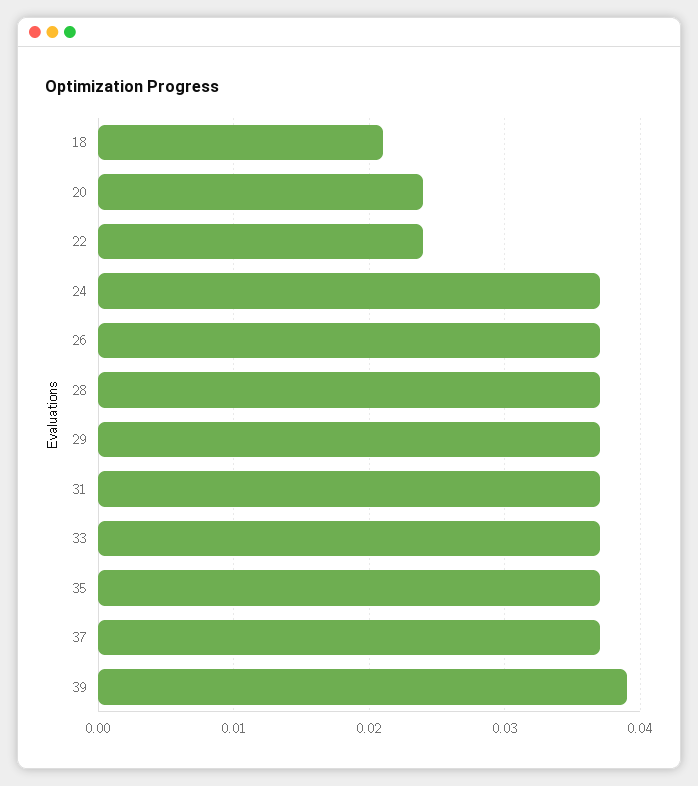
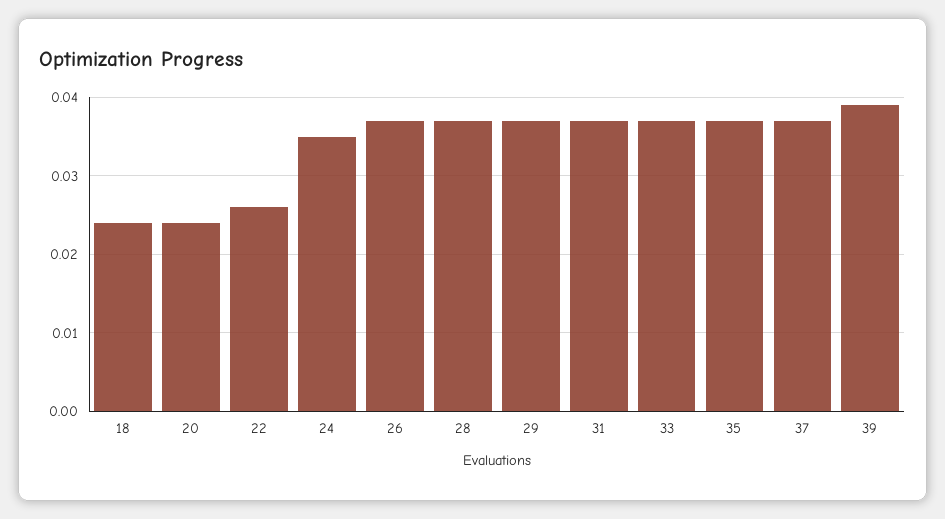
  {
-   "18": 0.021,
+   "18": 0.024,
    "20": 0.024,
-   "22": 0.024,
+   "22": 0.026,
-   "24": 0.037,
+   "24": 0.035,
    "26": 0.037,
    "28": 0.037,
    "29": 0.037,
    "31": 0.037,
    "33": 0.037,
    "35": 0.037,
    "37": 0.037,
    "39": 0.039
  }

